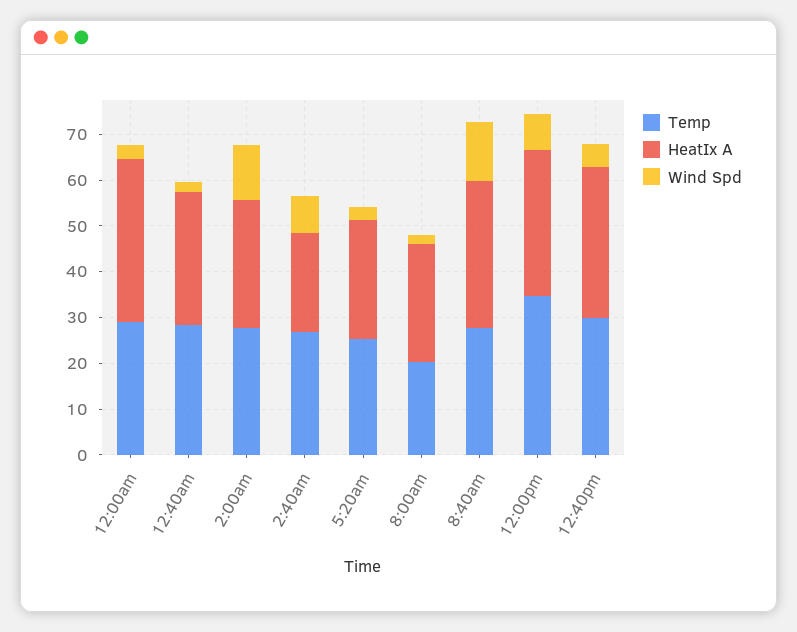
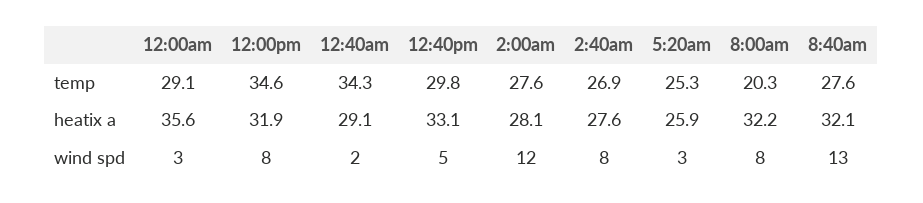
  {
    "Temp": {
      "12:00am": 29.1,
-     "12:40am": 28,
+     "12:40am": 34.3,
      "2:00am": 27.6,
      "2:40am": 26.9,
      "5:20am": 25.3,
      "8:00am": 20.3,
      "8:40am": 27.6,
      "12:00pm": 34.6,
      "12:40pm": 29.8
    },
    "HeatIx A": {
      "12:00am": 35.6,
      "12:40am": 29.1,
      "2:00am": 28.1,
-     "2:40am": 22,
+     "2:40am": 27.6,
      "5:20am": 25.9,
-     "8:00am": 26,
+     "8:00am": 32.2,
      "8:40am": 32.1,
      "12:00pm": 31.9,
      "12:40pm": 33.1
    },
    "Wind Spd": {
      "12:00am": 3,
      "12:40am": 2,
      "2:00am": 12,
      "2:40am": 8,
      "5:20am": 3,
-     "8:00am": 2,
+     "8:00am": 8,
      "8:40am": 13,
      "12:00pm": 8,
      "12:40pm": 5
    }
  }

